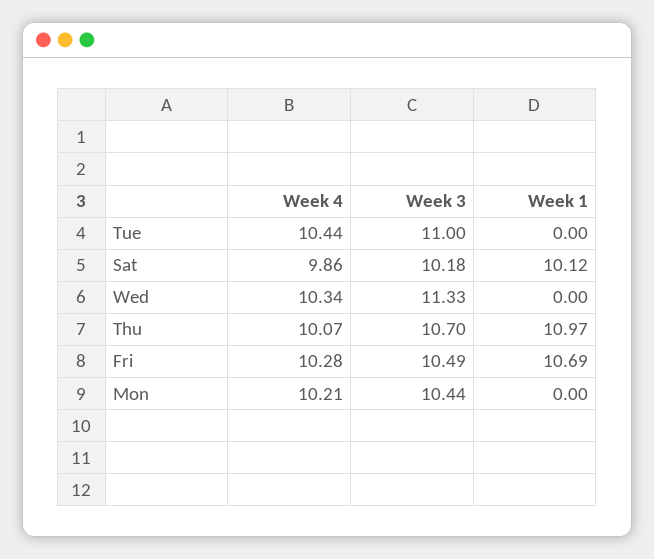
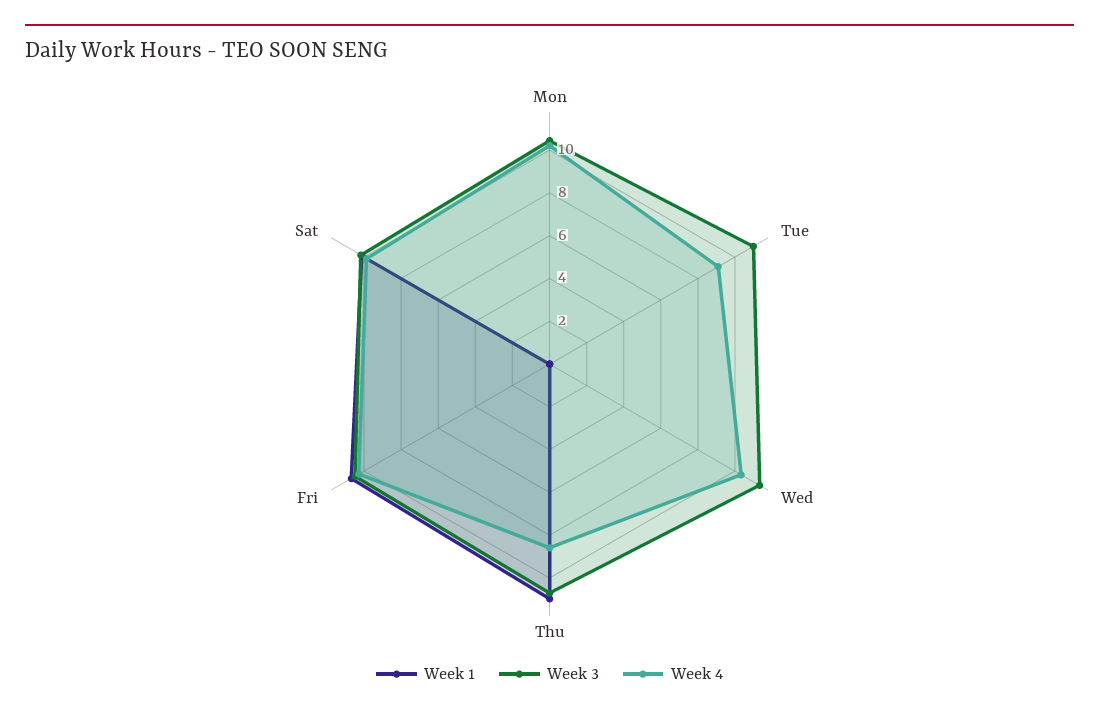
  {
    "Week 4": {
-     "Tue": 10.44,
+     "Tue": 9,
      "Sat": 9.86,
      "Wed": 10.34,
-     "Thu": 10.07,
+     "Thu": 8.5,
      "Fri": 10.28,
      "Mon": 10.21
    },
    "Week 3": {
      "Tue": 11,
      "Sat": 10.18,
      "Wed": 11.33,
      "Thu": 10.7,
      "Fri": 10.49,
      "Mon": 10.44
    },
    "Week 1": {
      "Tue": 0,
      "Sat": 10.12,
      "Wed": 0,
      "Thu": 10.97,
      "Fri": 10.69,
      "Mon": 0
    }
  }

